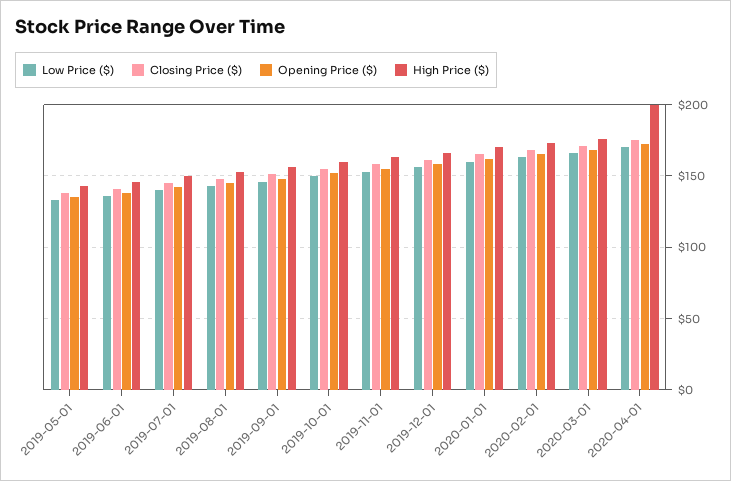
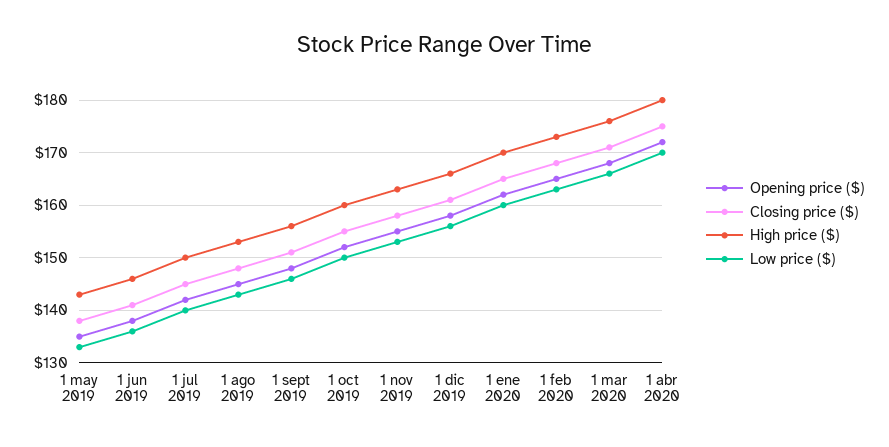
  {
    "Low Price ($)": {
      "2019-05-01": 135,
      "2019-06-01": 135,
      "2019-07-01": 140,
      "2019-08-01": 145,
      "2019-09-01": 145,
      "2019-10-01": 150,
      "2019-11-01": 155,
      "2019-12-01": 155,
      "2020-01-01": 160,
      "2020-02-01": 165,
      "2020-03-01": 165,
      "2020-04-01": 170
    },
    "Closing Price ($)": {
      "2019-05-01": 140,
      "2019-06-01": 140,
      "2019-07-01": 145,
      "2019-08-01": 150,
      "2019-09-01": 150,
      "2019-10-01": 155,
      "2019-11-01": 160,
      "2019-12-01": 160,
      "2020-01-01": 165,
      "2020-02-01": 170,
      "2020-03-01": 170,
      "2020-04-01": 175
    },
    "Opening Price ($)": {
      "2019-05-01": 135,
      "2019-06-01": 140,
      "2019-07-01": 140,
      "2019-08-01": 145,
      "2019-09-01": 150,
      "2019-10-01": 150,
      "2019-11-01": 155,
      "2019-12-01": 160,
      "2020-01-01": 160,
      "2020-02-01": 165,
      "2020-03-01": 170,
      "2020-04-01": 170
    },
    "High Price ($)": {
      "2019-05-01": 145,
      "2019-06-01": 145,
      "2019-07-01": 150,
      "2019-08-01": 155,
      "2019-09-01": 155,
      "2019-10-01": 160,
      "2019-11-01": 165,
      "2019-12-01": 165,
      "2020-01-01": 170,
      "2020-02-01": 175,
      "2020-03-01": 175,
-     "2020-04-01": 200
+     "2020-04-01": 180
    }
  }

